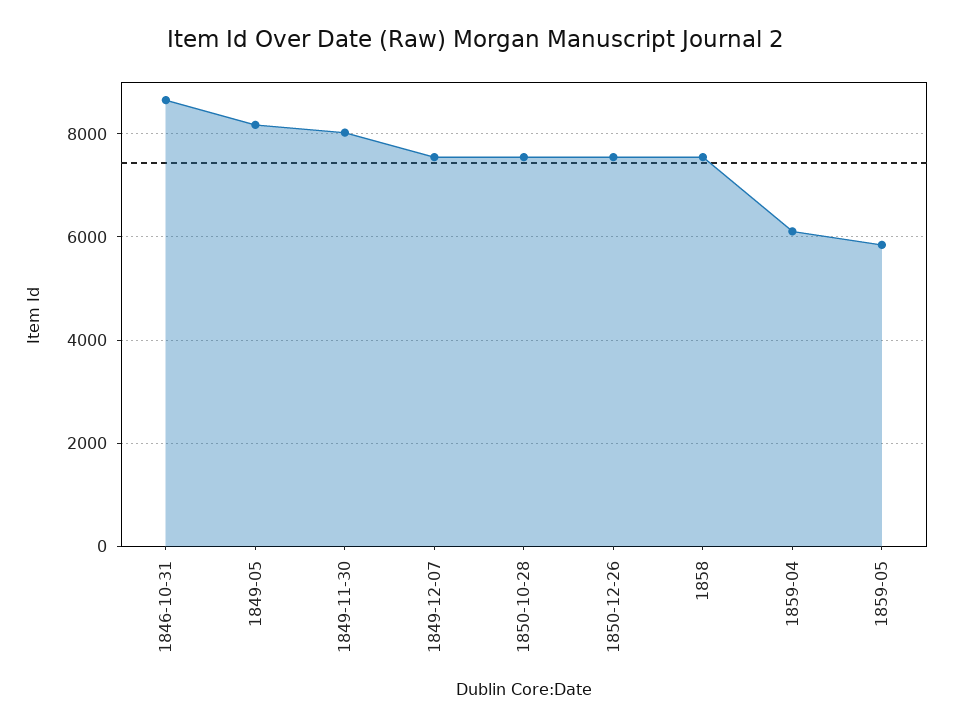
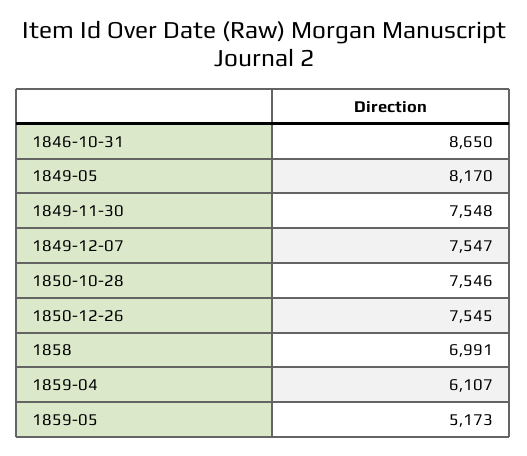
  {
    "1846-10-31": 8650,
    "1849-05": 8170,
-   "1849-11-30": 8000,
+   "1849-11-30": 7548,
    "1849-12-07": 7547,
    "1850-10-28": 7546,
    "1850-12-26": 7545,
-   "1858": 7600,
+   "1858": 6991,
    "1859-04": 6107,
-   "1859-05": 5800
+   "1859-05": 5173
  }

